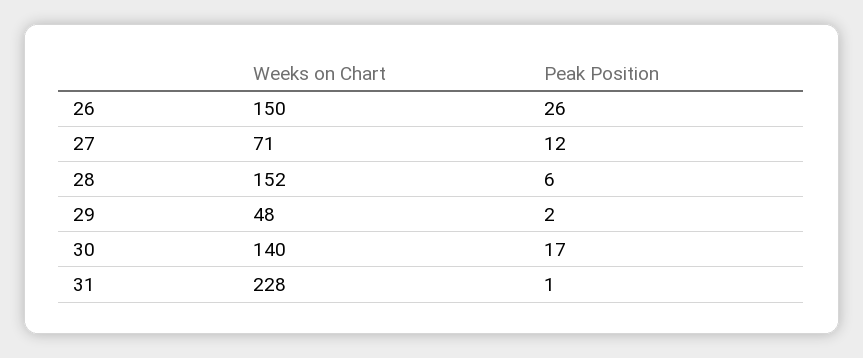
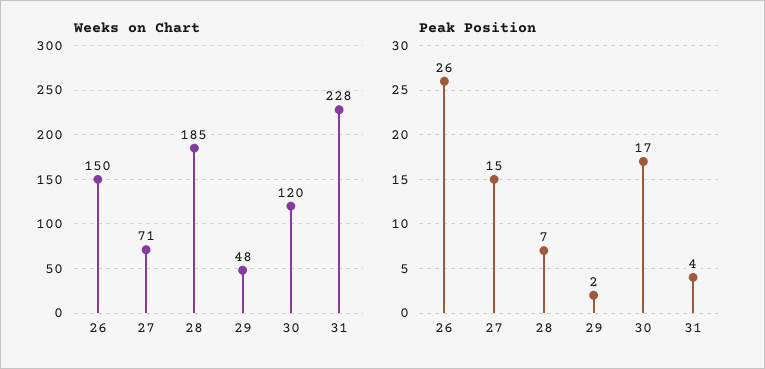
  {
    "Weeks on Chart": {
      "26": 150,
      "27": 71,
-     "28": 152,
+     "28": 185,
      "29": 48,
-     "30": 140,
+     "30": 120,
      "31": 228
    },
    "Peak Position": {
      "26": 26,
-     "27": 12,
+     "27": 15,
-     "28": 6,
+     "28": 7,
      "29": 2,
      "30": 17,
-     "31": 1
+     "31": 4
    }
  }

